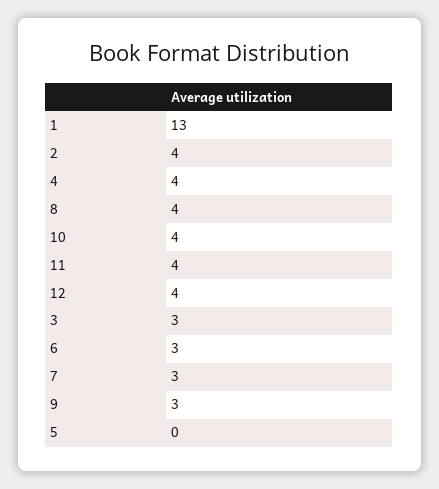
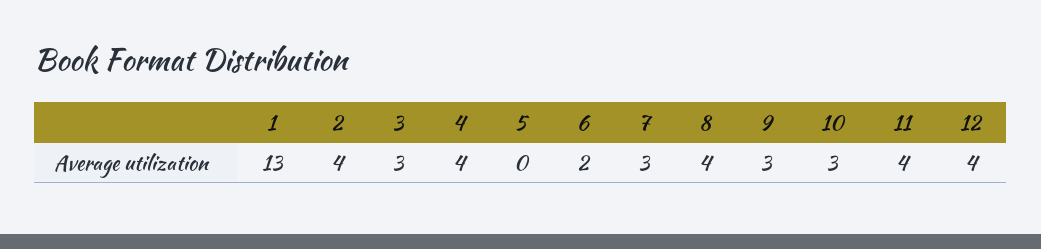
  {
    "1": 13,
    "2": 4,
    "4": 4,
    "8": 4,
-   "10": 4,
+   "10": 3,
    "11": 4,
    "12": 4,
    "3": 3,
-   "6": 3,
+   "6": 2,
    "7": 3,
    "9": 3,
    "5": 0
  }

